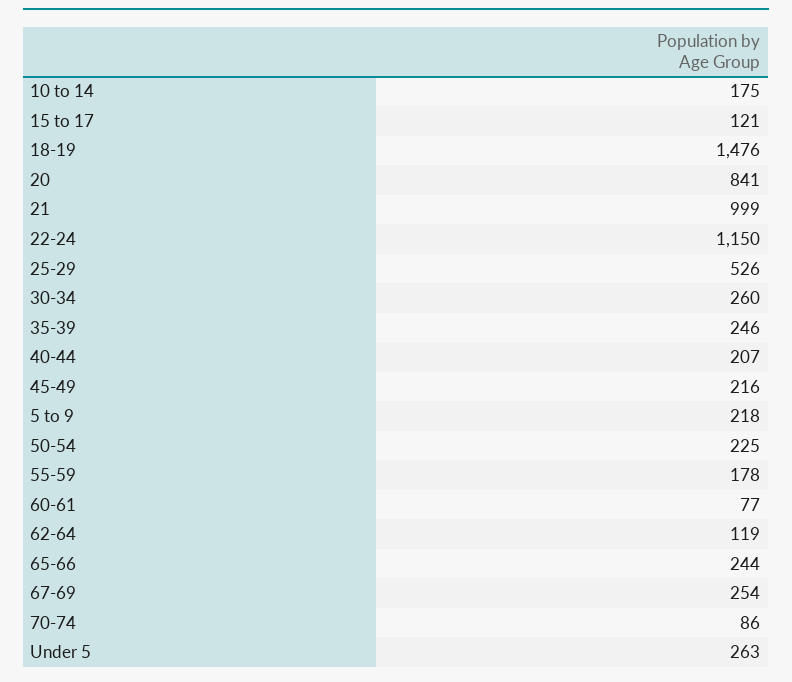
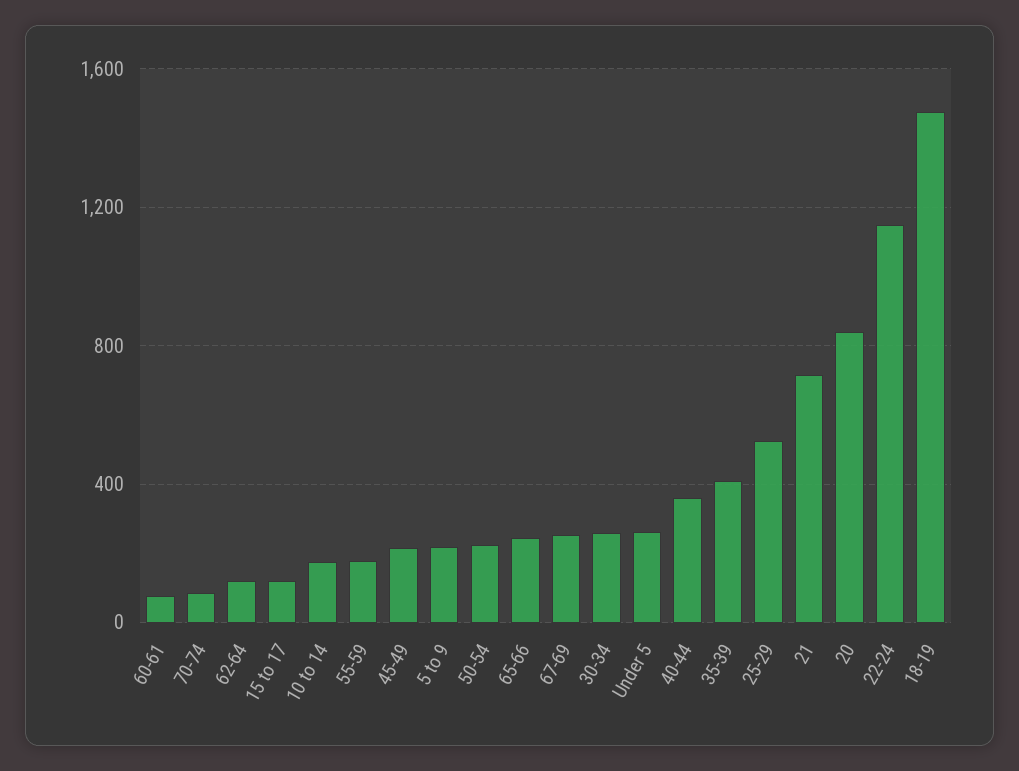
  {
    "10 to 14": 175,
    "15 to 17": 121,
    "18-19": 1476,
    "20": 841,
-   "21": 999,
+   "21": 700,
    "22-24": 1150,
    "25-29": 526,
    "30-34": 260,
-   "35-39": 246,
+   "35-39": 400,
-   "40-44": 207,
+   "40-44": 350,
    "45-49": 216,
    "5 to 9": 218,
    "50-54": 225,
    "55-59": 178,
    "60-61": 77,
    "62-64": 119,
    "65-66": 244,
    "67-69": 254,
    "70-74": 86,
    "Under 5": 263
  }

